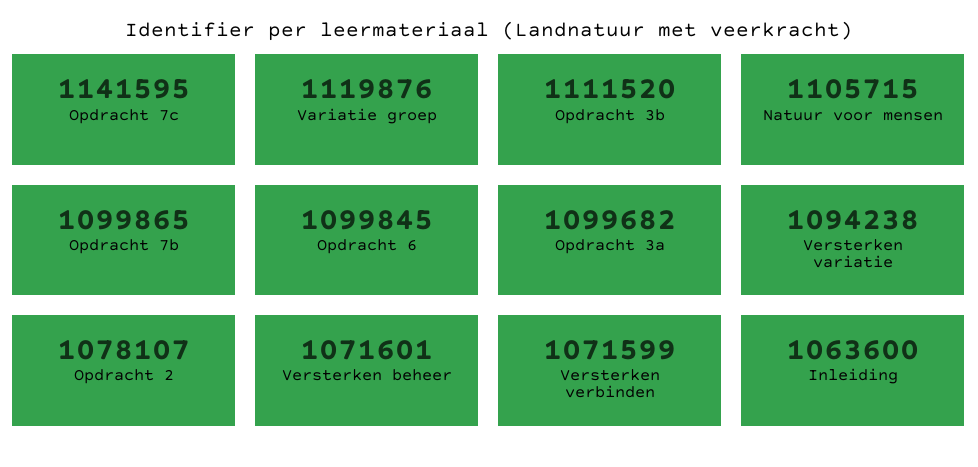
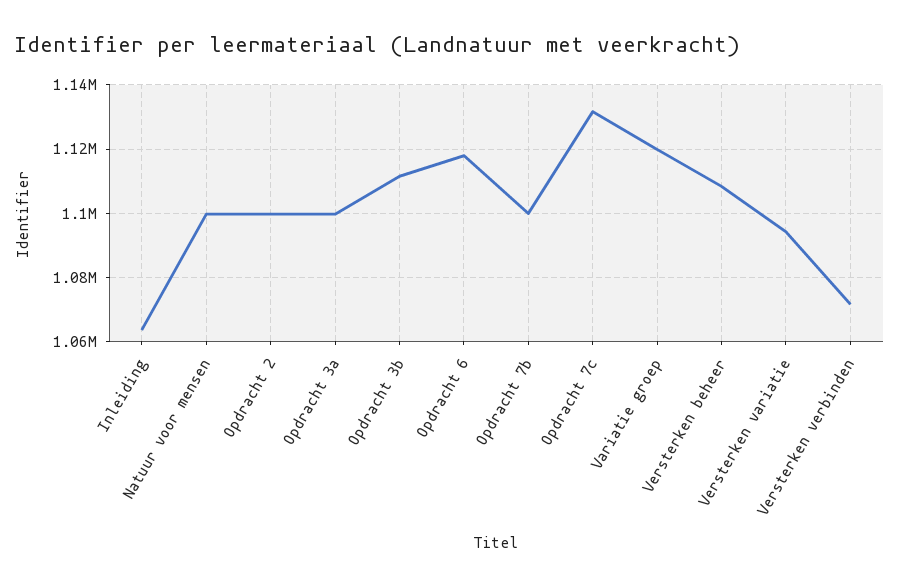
  {
-   "Opdracht 7c": 1141595,
+   "Opdracht 7c": 1132000,
    "Variatie groep": 1119876,
    "Opdracht 3b": 1111520,
-   "Natuur voor mensen": 1105715,
+   "Natuur voor mensen": 1100000,
    "Opdracht 7b": 1099865,
-   "Opdracht 6": 1099845,
+   "Opdracht 6": 1118000,
    "Opdracht 3a": 1099682,
    "Versterken variatie": 1094238,
-   "Opdracht 2": 1078107,
+   "Opdracht 2": 1100000,
-   "Versterken beheer": 1071601,
+   "Versterken beheer": 1108000,
    "Versterken verbinden": 1071599,
    "Inleiding": 1063600
  }

